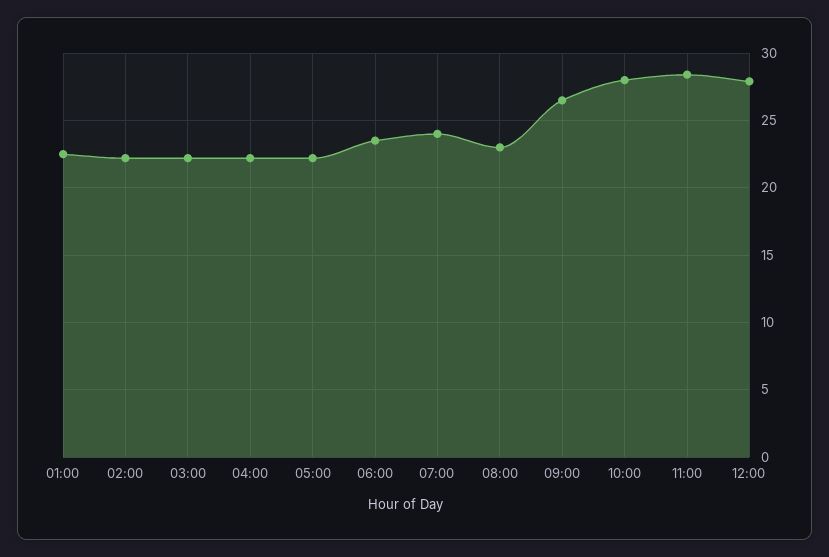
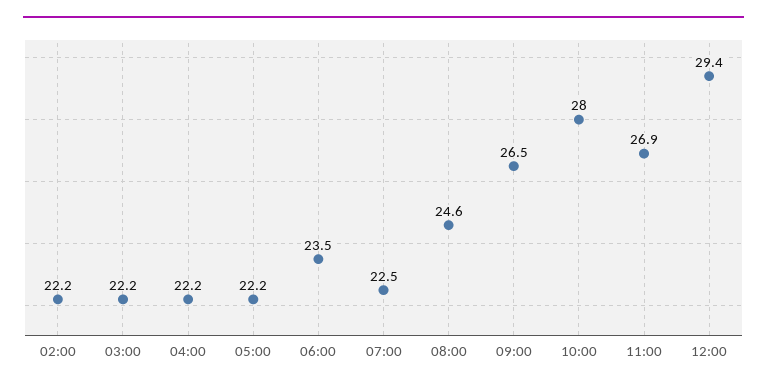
  {
-   "01:00": 22.5,
    "02:00": 22.2,
    "03:00": 22.2,
    "04:00": 22.2,
    "05:00": 22.2,
    "06:00": 23.5,
-   "07:00": 24,
+   "07:00": 22.5,
-   "08:00": 23,
+   "08:00": 24.6,
    "09:00": 26.5,
    "10:00": 28,
-   "11:00": 28.5,
+   "11:00": 26.9,
-   "12:00": 28
+   "12:00": 29.4
  }

